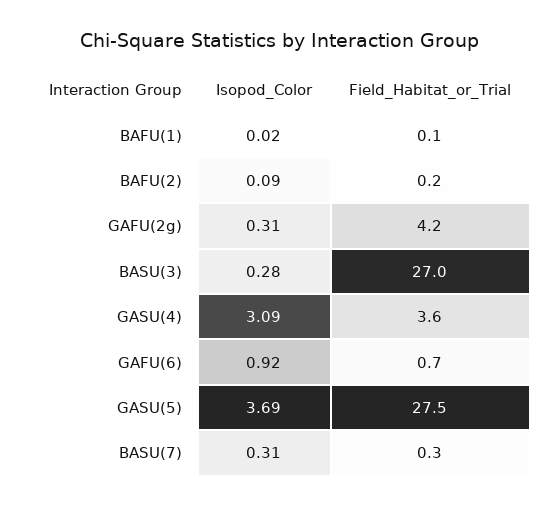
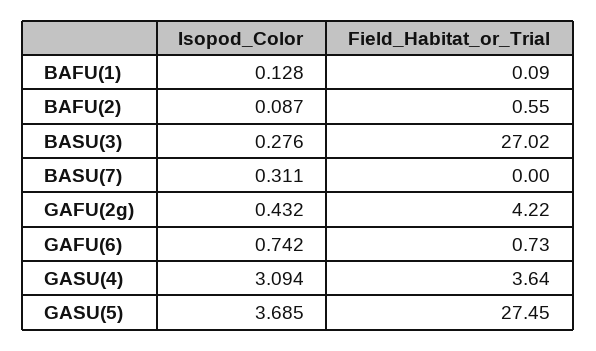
  {
    "Isopod_Color": {
-     "BAFU(1)": 0.02,
+     "BAFU(1)": 0.128,
      "BAFU(2)": 0.087,
-     "GAFU(2g)": 0.31,
+     "GAFU(2g)": 0.432,
      "BASU(3)": 0.276,
      "GASU(4)": 3.094,
-     "GAFU(6)": 0.92,
+     "GAFU(6)": 0.742,
      "GASU(5)": 3.685,
      "BASU(7)": 0.311
    },
    "Field_Habitat_or_Trial": {
      "BAFU(1)": 0.09,
-     "BAFU(2)": 0.2,
+     "BAFU(2)": 0.55,
      "GAFU(2g)": 4.22,
      "BASU(3)": 27.02,
      "GASU(4)": 3.64,
      "GAFU(6)": 0.73,
      "GASU(5)": 27.45,
-     "BASU(7)": 0.3
+     "BASU(7)": 0
    }
  }

